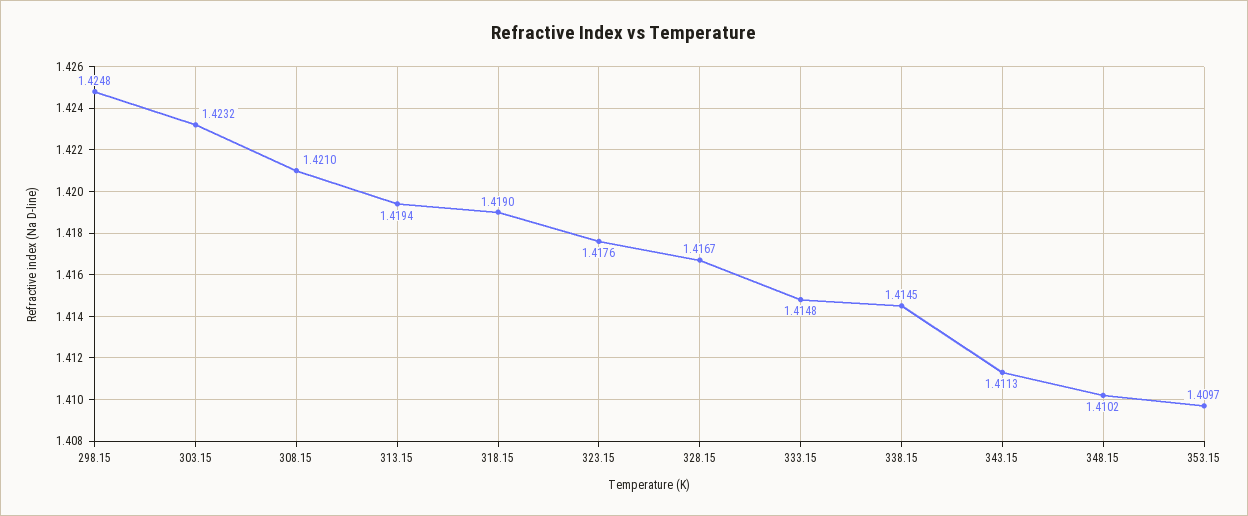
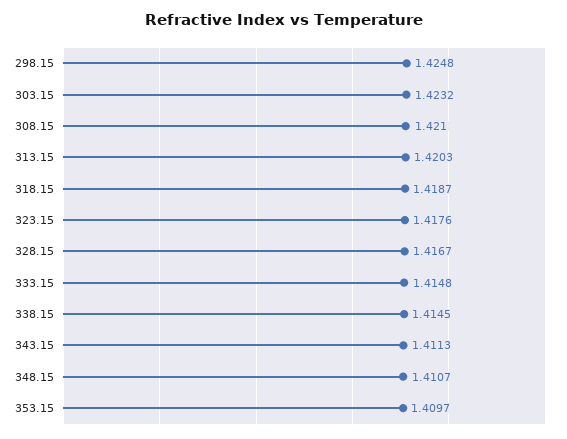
  {
    "298.15": 1.4248,
    "303.15": 1.4232,
    "308.15": 1.421,
-   "313.15": 1.4194,
+   "313.15": 1.4203,
-   "318.15": 1.419,
+   "318.15": 1.4187,
    "323.15": 1.4176,
    "328.15": 1.4167,
    "333.15": 1.4148,
    "338.15": 1.4145,
    "343.15": 1.4113,
-   "348.15": 1.4102,
+   "348.15": 1.4107,
    "353.15": 1.4097
  }

